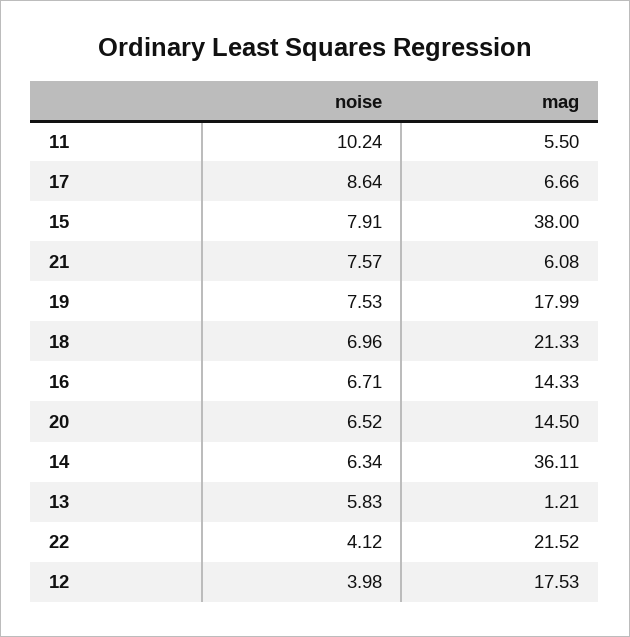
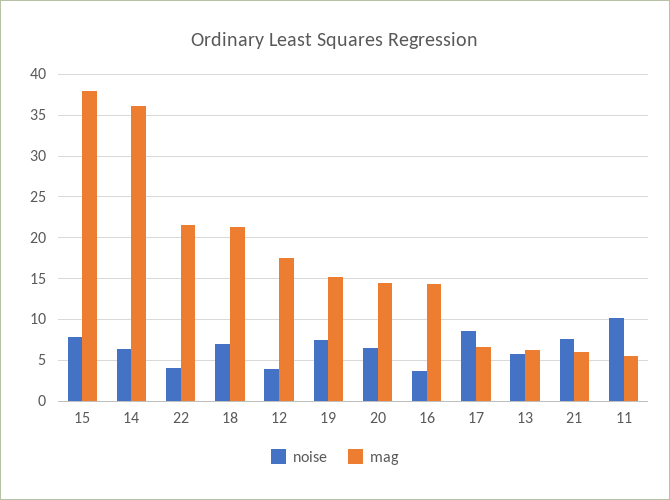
  {
    "noise": {
      "11": 10.24,
      "17": 8.64,
      "15": 7.91,
      "21": 7.57,
      "19": 7.53,
      "18": 6.96,
-     "16": 6.71,
+     "16": 4,
      "20": 6.52,
      "14": 6.34,
      "13": 5.83,
      "22": 4.12,
      "12": 3.98
    },
    "mag": {
      "11": 5.5,
      "17": 6.66,
      "15": 38,
      "21": 6.08,
-     "19": 17.99,
+     "19": 15,
      "18": 21.33,
      "16": 14.33,
      "20": 14.5,
      "14": 36.11,
-     "13": 1.21,
+     "13": 6,
      "22": 21.52,
      "12": 17.53
    }
  }

